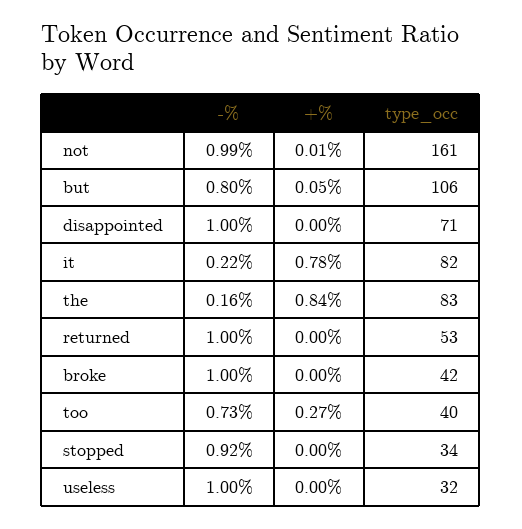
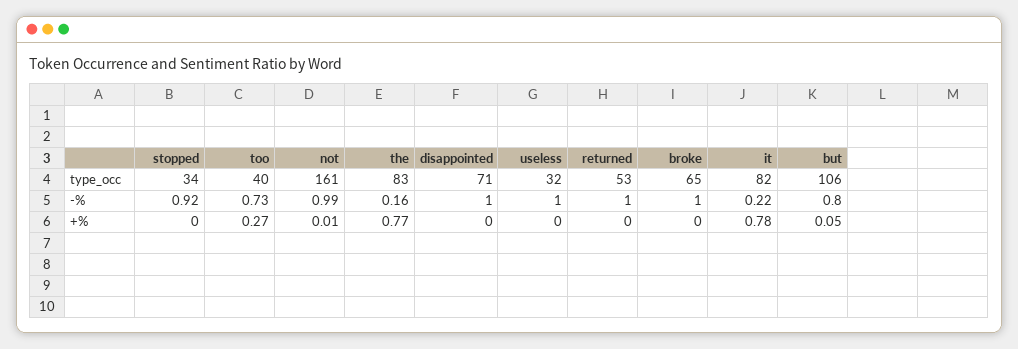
  {
    "-%": {
      "not": 0.99,
      "but": 0.8,
      "disappointed": 1,
      "it": 0.22,
      "the": 0.16,
      "returned": 1,
      "broke": 1,
      "too": 0.73,
      "stopped": 0.92,
      "useless": 1
    },
    "+%": {
      "not": 0.01,
      "but": 0.05,
      "disappointed": 0,
      "it": 0.78,
-     "the": 0.84,
+     "the": 0.77,
      "returned": 0,
      "broke": 0,
      "too": 0.27,
      "stopped": 0,
      "useless": 0
    },
    "type_occ": {
      "not": 161,
      "but": 106,
      "disappointed": 71,
      "it": 82,
      "the": 83,
      "returned": 53,
-     "broke": 42,
+     "broke": 65,
      "too": 40,
      "stopped": 34,
      "useless": 32
    }
  }

